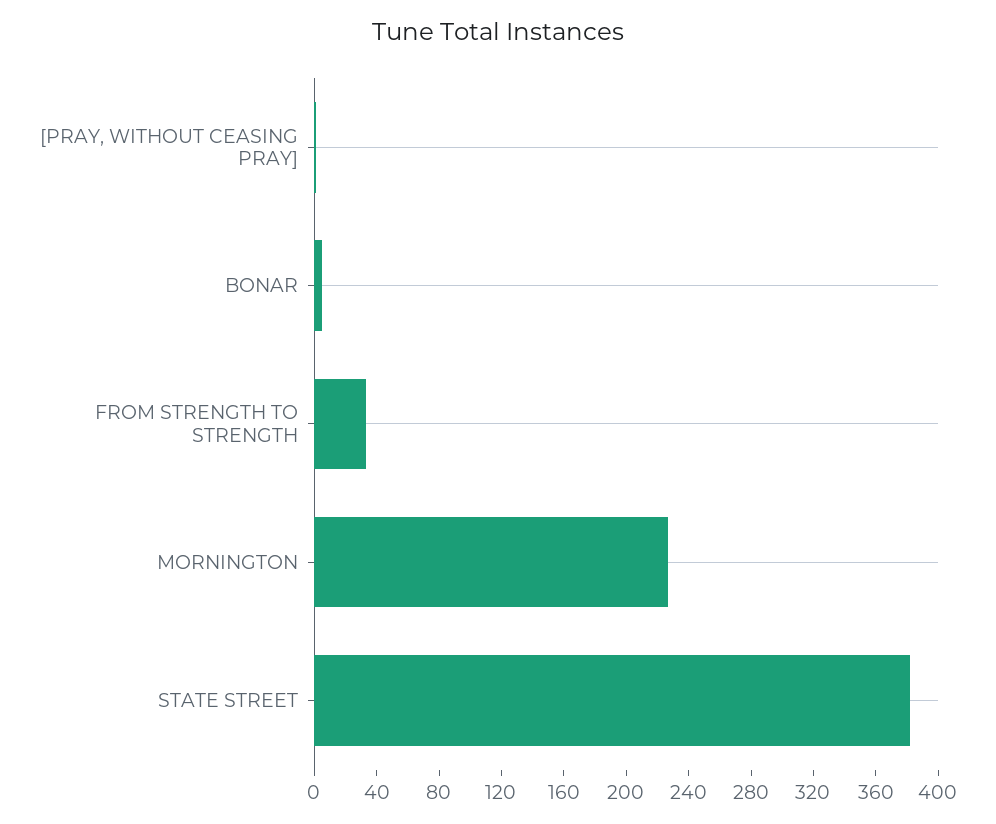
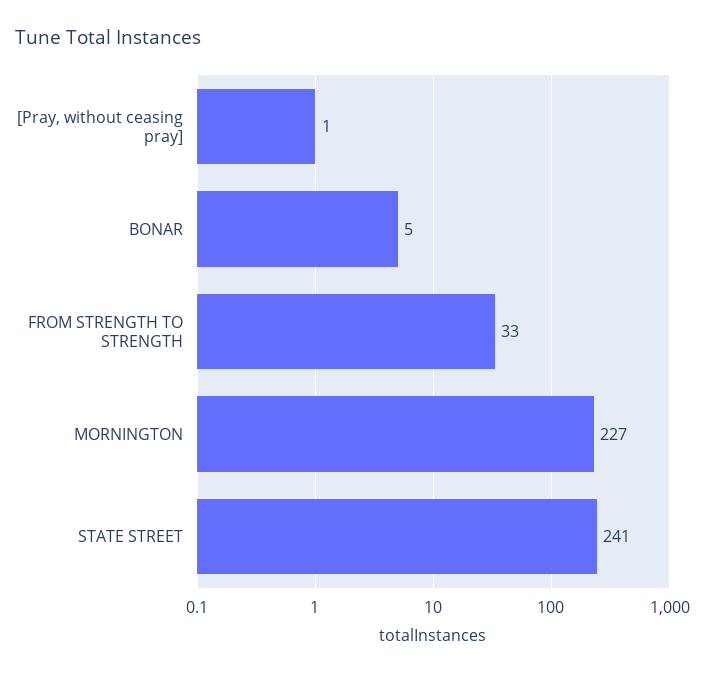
  {
    "[PRAY, WITHOUT CEASING PRAY]": 1,
    "BONAR": 5,
    "FROM STRENGTH TO STRENGTH": 33,
    "MORNINGTON": 227,
-   "STATE STREET": 380
+   "STATE STREET": 241
  }

